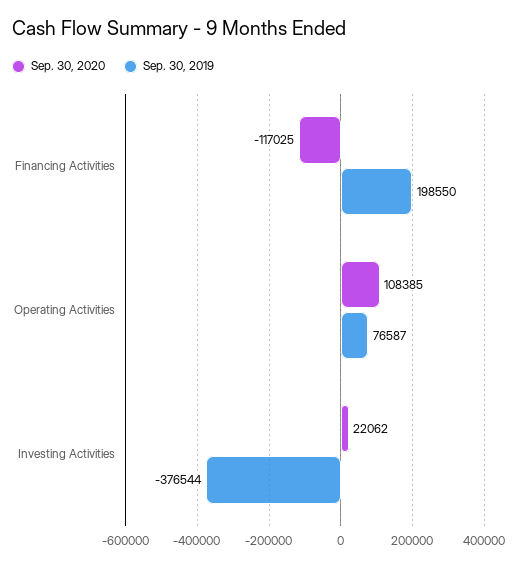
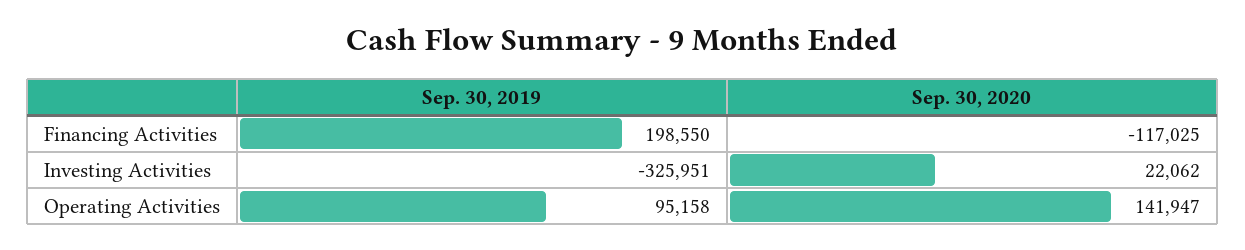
  {
    "Sep. 30, 2020": {
      "Financing Activities": -117025,
-     "Operating Activities": 108385,
+     "Operating Activities": 141947,
      "Investing Activities": 22062
    },
    "Sep. 30, 2019": {
      "Financing Activities": 198550,
-     "Operating Activities": 76587,
+     "Operating Activities": 95158,
-     "Investing Activities": -376544
+     "Investing Activities": -325951
    }
  }

